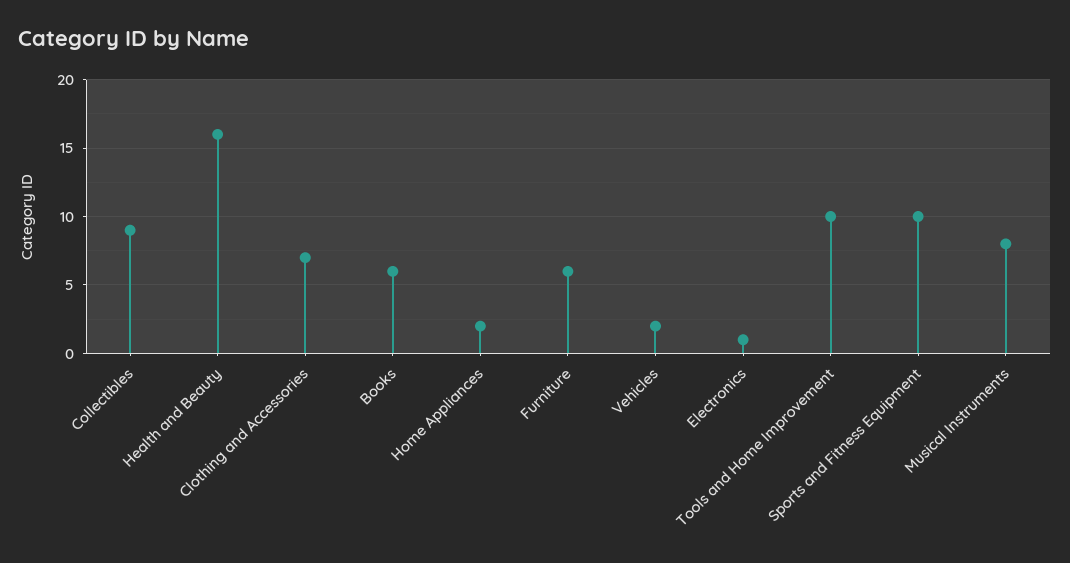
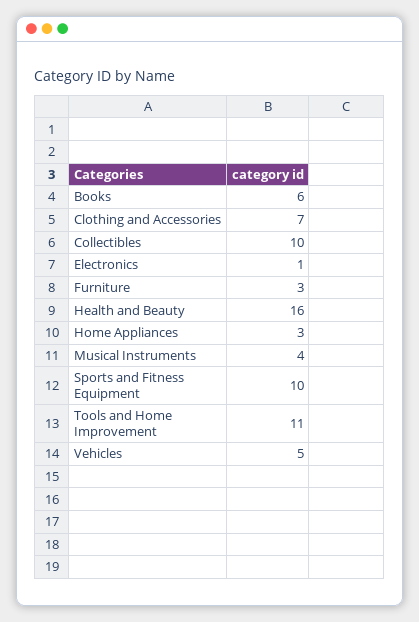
  {
-   "Collectibles": 9,
+   "Collectibles": 10,
    "Health and Beauty": 16,
    "Clothing and Accessories": 7,
    "Books": 6,
-   "Home Appliances": 2,
+   "Home Appliances": 3,
-   "Furniture": 6,
+   "Furniture": 3,
-   "Vehicles": 2,
+   "Vehicles": 5,
    "Electronics": 1,
-   "Tools and Home Improvement": 10,
+   "Tools and Home Improvement": 11,
    "Sports and Fitness Equipment": 10,
-   "Musical Instruments": 8
+   "Musical Instruments": 4
  }

